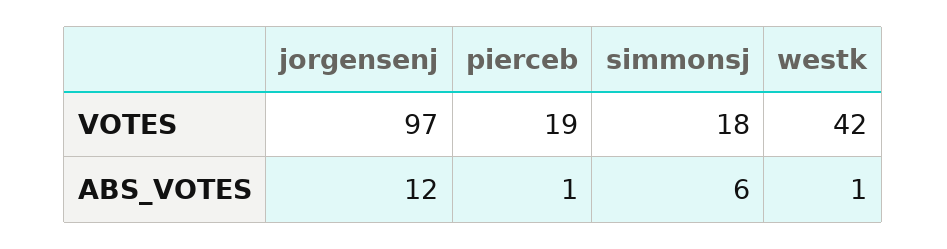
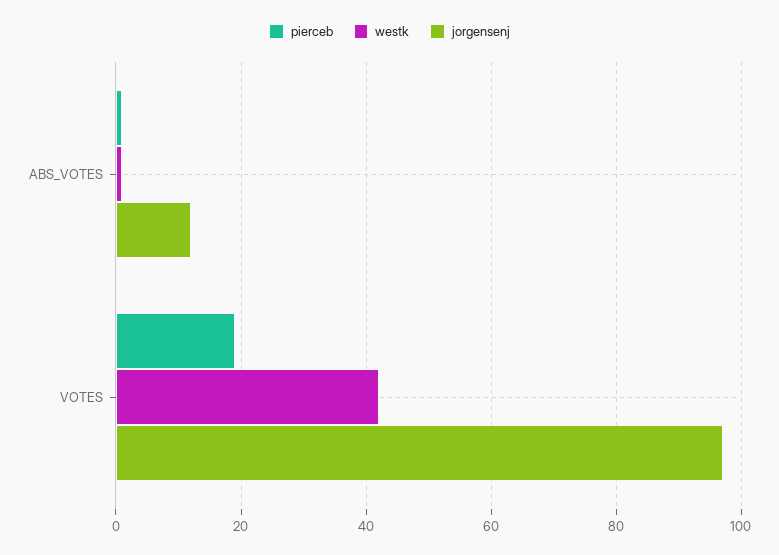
  {
    "jorgensenj": {
      "VOTES": 97,
      "ABS_VOTES": 12
    },
    "pierceb": {
      "VOTES": 19,
      "ABS_VOTES": 1
    },
-   "simmonsj": {
-     "VOTES": 18,
-     "ABS_VOTES": 6
-   },
    "westk": {
      "VOTES": 42,
      "ABS_VOTES": 1
    }
  }

